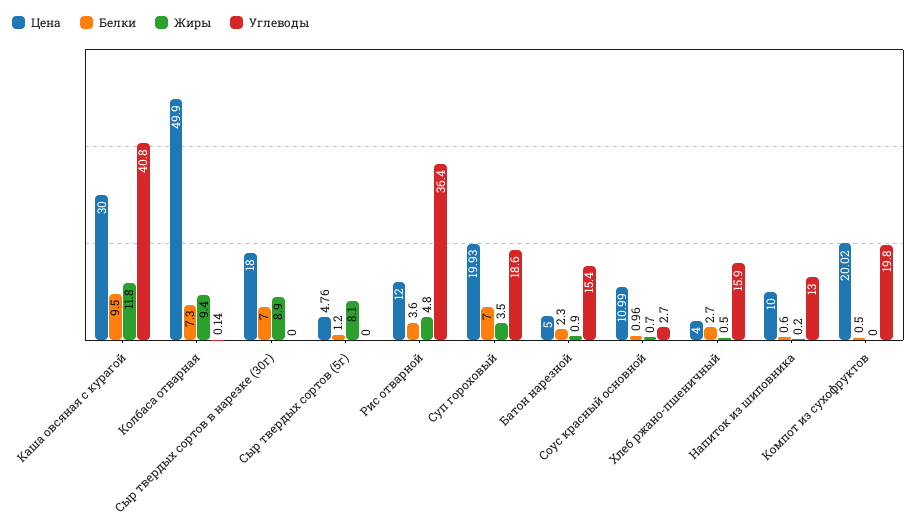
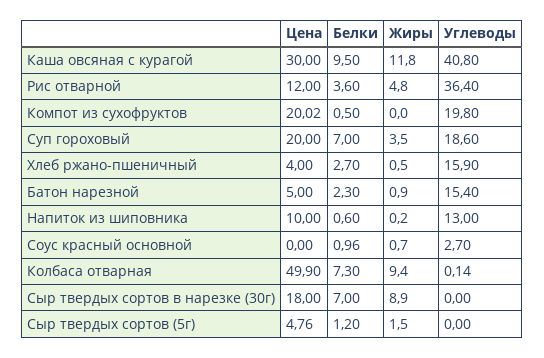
  {
    "Цена": {
      "Каша овсяная с курагой": 30,
      "Колбаса отварная": 49.9,
      "Сыр твердых сортов в нарезке (30г)": 18,
      "Сыр твердых сортов (5г)": 4.76,
      "Рис отварной": 12,
-     "Суп гороховый": 19.93,
+     "Суп гороховый": 20,
      "Батон нарезной": 5,
-     "Соус красный основной": 10.99,
+     "Соус красный основной": 0,
      "Хлеб ржано-пшеничный": 4,
      "Напиток из шиповника": 10,
      "Компот из сухофруктов": 20.02
    },
    "Белки": {
      "Каша овсяная с курагой": 9.5,
      "Колбаса отварная": 7.3,
      "Сыр твердых сортов в нарезке (30г)": 7,
      "Сыр твердых сортов (5г)": 1.2,
      "Рис отварной": 3.6,
      "Суп гороховый": 7,
      "Батон нарезной": 2.3,
      "Соус красный основной": 0.96,
      "Хлеб ржано-пшеничный": 2.7,
      "Напиток из шиповника": 0.6,
      "Компот из сухофруктов": 0.5
    },
    "Жиры": {
      "Каша овсяная с курагой": 11.8,
      "Колбаса отварная": 9.4,
      "Сыр твердых сортов в нарезке (30г)": 8.9,
-     "Сыр твердых сортов (5г)": 8.1,
+     "Сыр твердых сортов (5г)": 1.5,
      "Рис отварной": 4.8,
      "Суп гороховый": 3.5,
      "Батон нарезной": 0.9,
      "Соус красный основной": 0.7,
      "Хлеб ржано-пшеничный": 0.5,
      "Напиток из шиповника": 0.2,
      "Компот из сухофруктов": 0
    },
    "Углеводы": {
      "Каша овсяная с курагой": 40.8,
      "Колбаса отварная": 0.14,
      "Сыр твердых сортов в нарезке (30г)": 0,
      "Сыр твердых сортов (5г)": 0,
      "Рис отварной": 36.4,
      "Суп гороховый": 18.6,
      "Батон нарезной": 15.4,
      "Соус красный основной": 2.7,
      "Хлеб ржано-пшеничный": 15.9,
      "Напиток из шиповника": 13,
      "Компот из сухофруктов": 19.8
    }
  }

